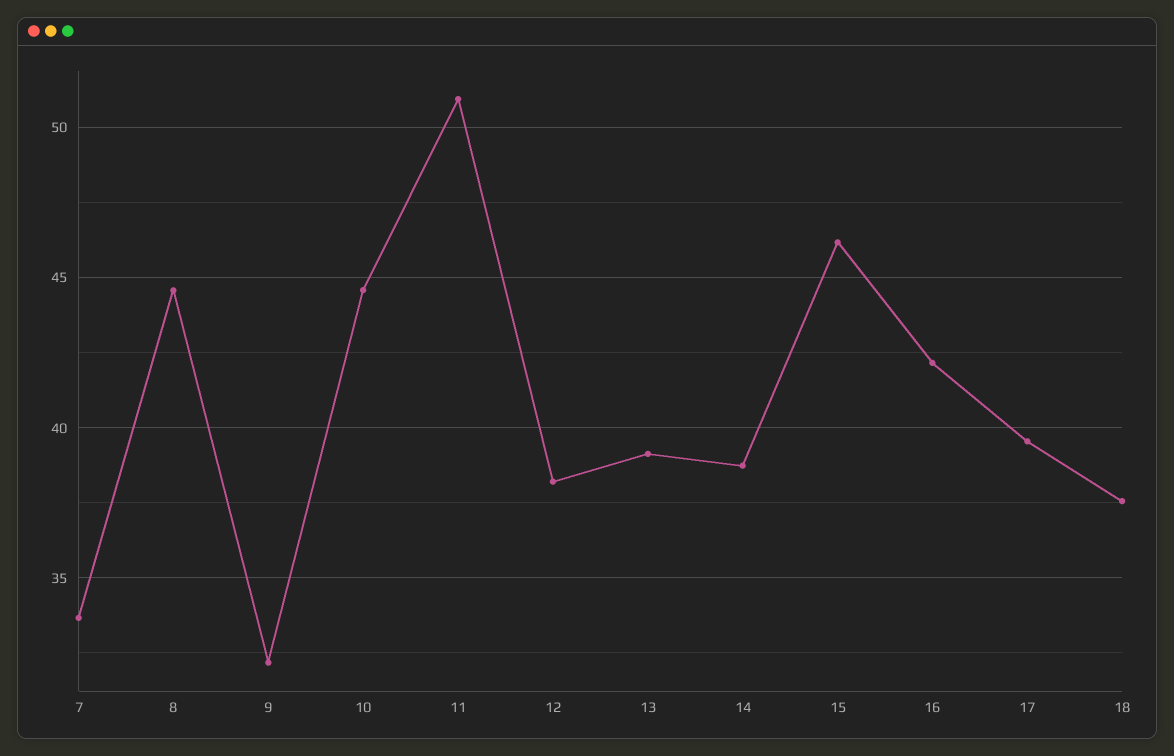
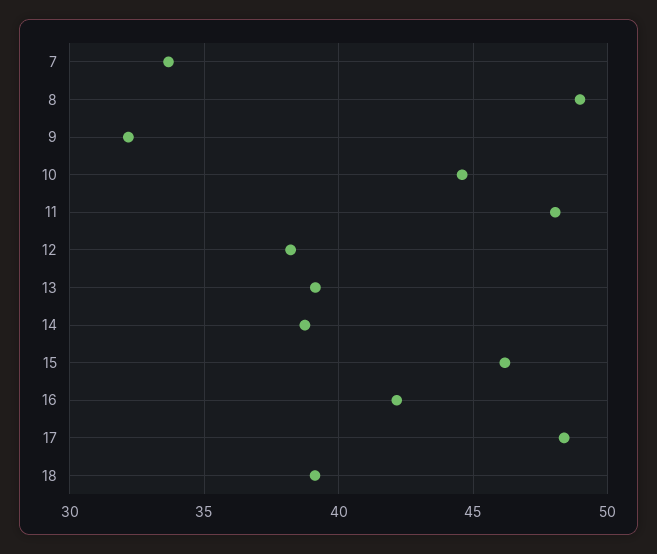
  {
    "7": 33.5,
-   "8": 44.5,
+   "8": 49,
    "9": 32,
    "10": 44.5,
-   "11": 51,
+   "11": 48,
    "12": 38,
    "13": 39,
    "14": 38.5,
    "15": 46,
    "16": 42,
-   "17": 39.5,
+   "17": 48.5,
-   "18": 37.5
+   "18": 39
  }

